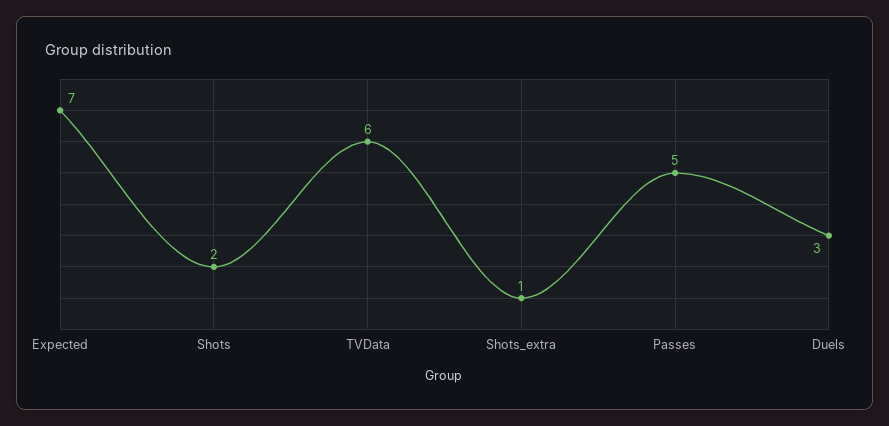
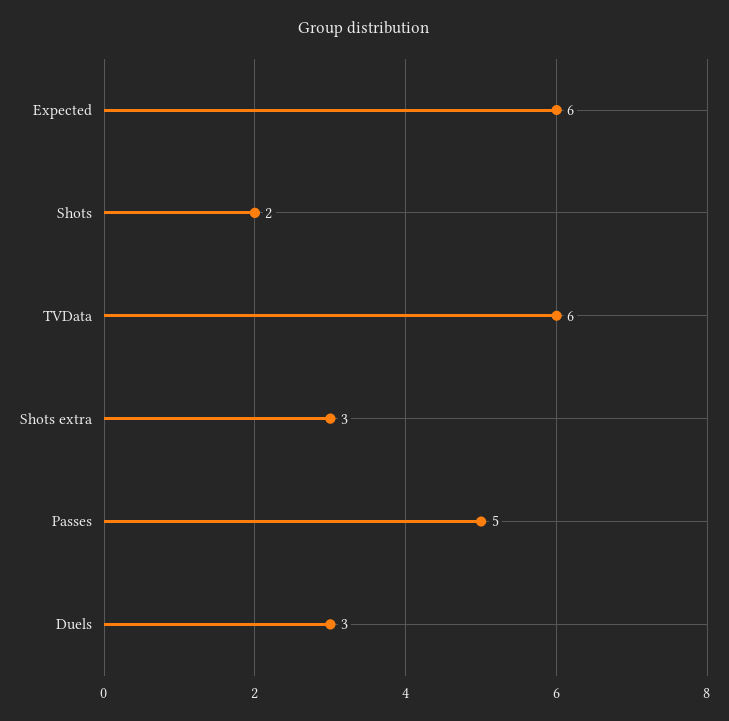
  {
-   "Expected": 7,
+   "Expected": 6,
    "Shots": 2,
    "TVData": 6,
-   "Shots_extra": 1,
+   "Shots_extra": 3,
    "Passes": 5,
    "Duels": 3
  }

